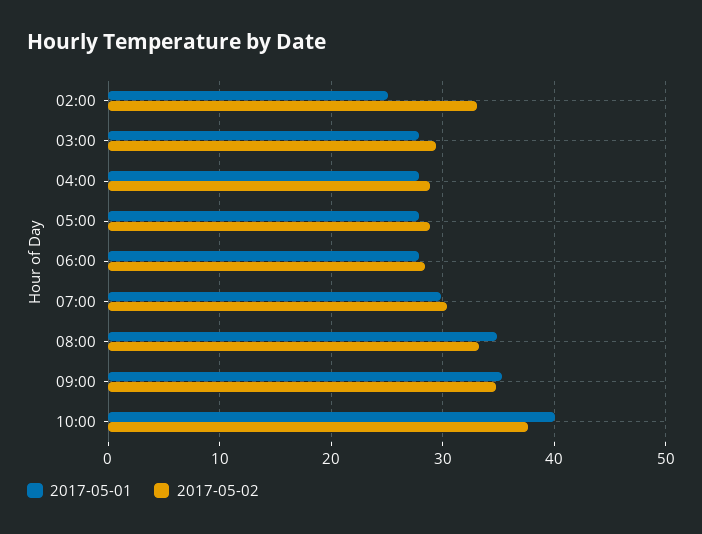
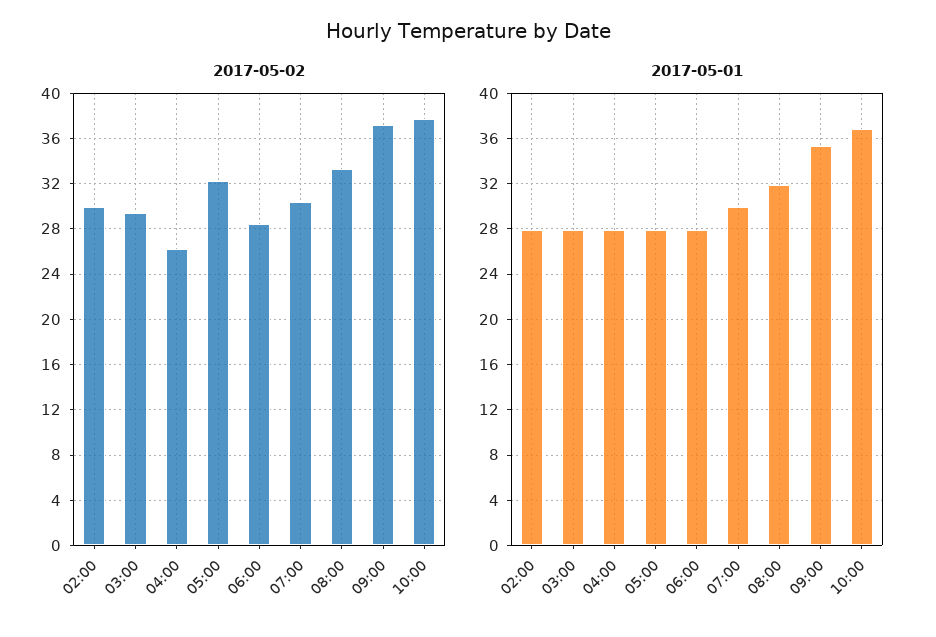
  {
    "2017-05-01": {
-     "02:00": 25,
+     "02:00": 28,
      "03:00": 28,
      "04:00": 28,
      "05:00": 28,
      "06:00": 28,
      "07:00": 30,
-     "08:00": 35,
+     "08:00": 32,
      "09:00": 35,
-     "10:00": 40
+     "10:00": 37
    },
    "2017-05-02": {
-     "02:00": 33,
+     "02:00": 30,
      "03:00": 29,
-     "04:00": 29,
+     "04:00": 26,
-     "05:00": 29,
+     "05:00": 32,
      "06:00": 28,
      "07:00": 30,
      "08:00": 33,
-     "09:00": 35,
+     "09:00": 37,
      "10:00": 38
    }
  }

